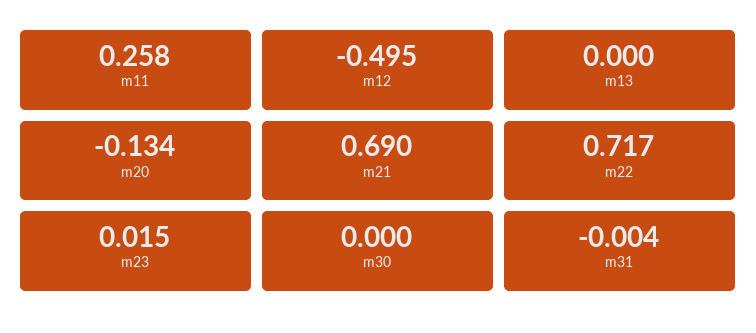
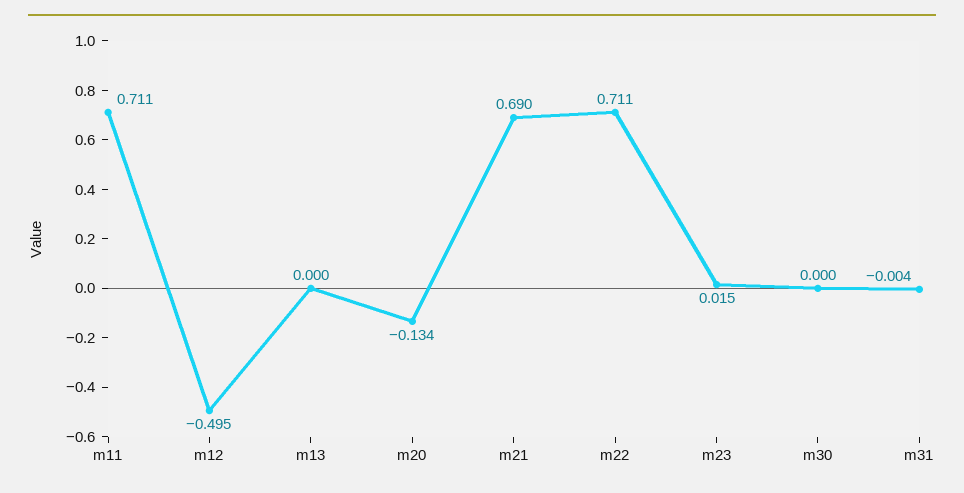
  {
-   "m11": 0.258,
+   "m11": 0.711,
    "m12": -0.495,
    "m13": 0,
    "m20": -0.134,
    "m21": 0.69,
-   "m22": 0.717,
+   "m22": 0.711,
    "m23": 0.015,
    "m30": 0,
    "m31": -0.004
  }

